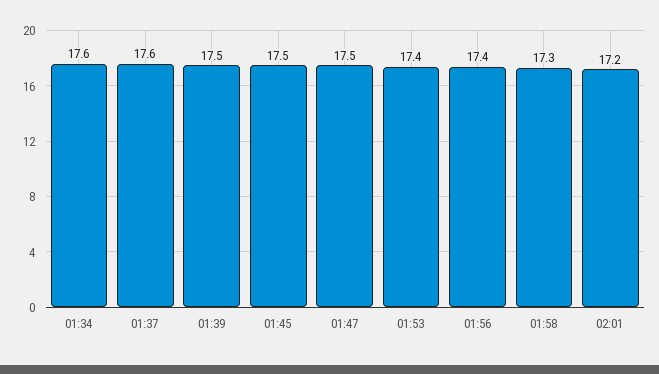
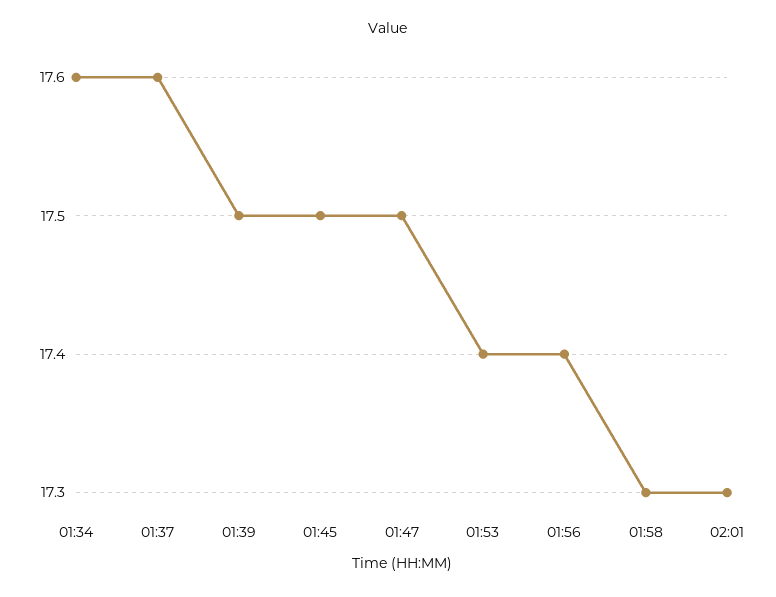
  {
    "01:34": 17.6,
    "01:37": 17.6,
    "01:39": 17.5,
    "01:45": 17.5,
    "01:47": 17.5,
    "01:53": 17.4,
    "01:56": 17.4,
    "01:58": 17.3,
-   "02:01": 17.2
+   "02:01": 17.3
  }

